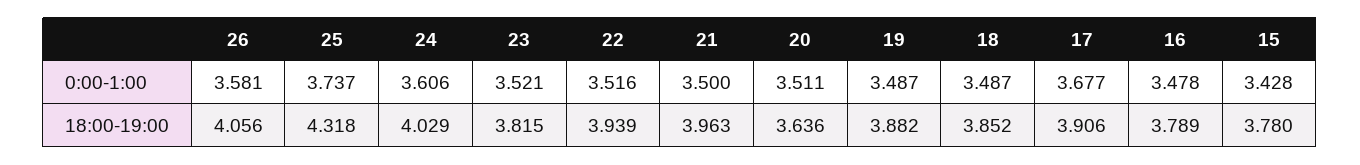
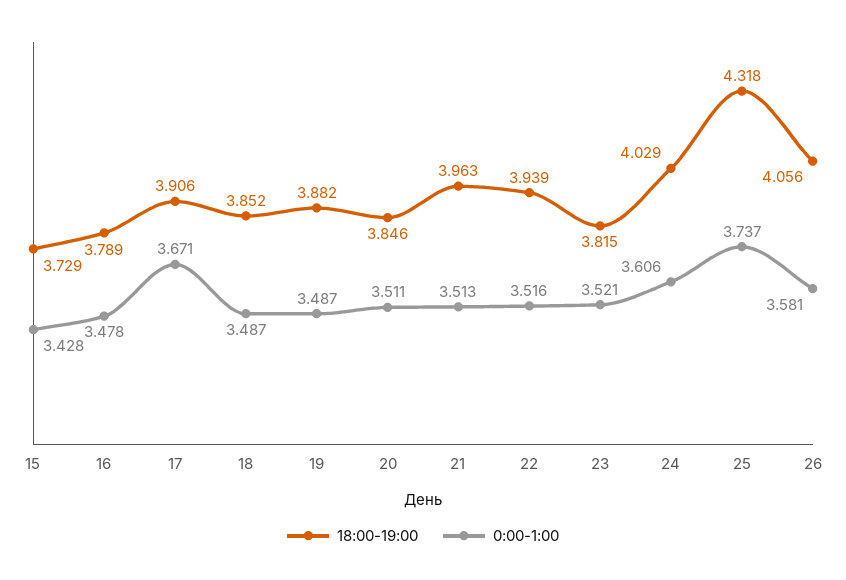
  {
    "0:00-1:00": {
      "26": 3.581,
      "25": 3.737,
      "24": 3.606,
      "23": 3.521,
      "22": 3.516,
-     "21": 3.5,
+     "21": 3.513,
      "20": 3.511,
      "19": 3.487,
      "18": 3.487,
-     "17": 3.677,
+     "17": 3.671,
      "16": 3.478,
      "15": 3.428
    },
    "18:00-19:00": {
      "26": 4.056,
      "25": 4.318,
      "24": 4.029,
      "23": 3.815,
      "22": 3.939,
      "21": 3.963,
-     "20": 3.636,
+     "20": 3.846,
      "19": 3.882,
      "18": 3.852,
      "17": 3.906,
      "16": 3.789,
-     "15": 3.78
+     "15": 3.729
    }
  }

